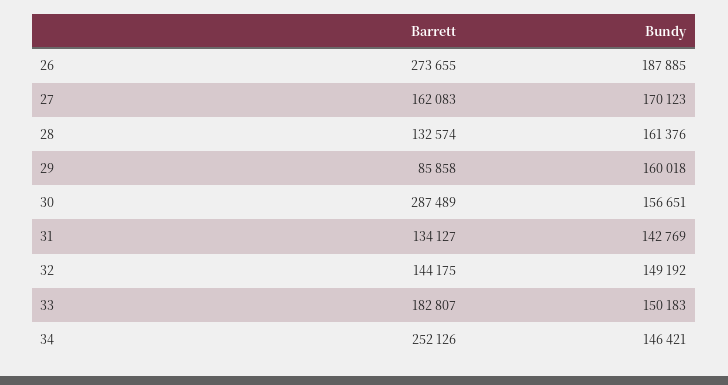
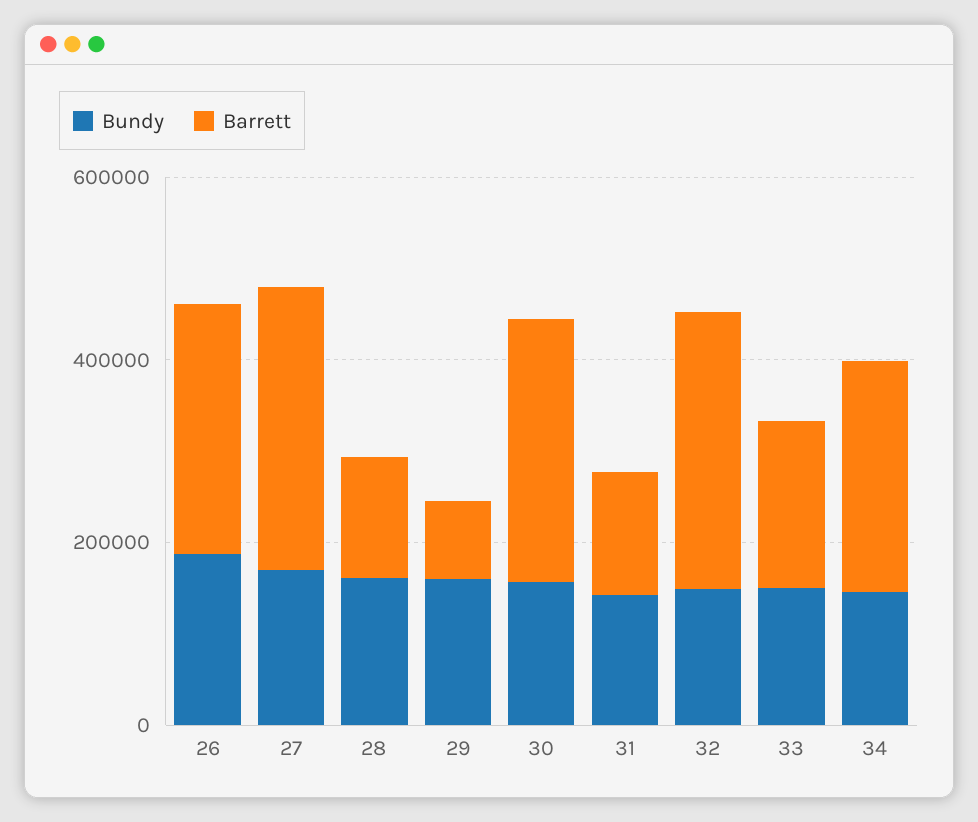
  {
    "Barrett": {
      "26": 273655,
-     "27": 162083,
+     "27": 300000,
      "28": 132574,
      "29": 85858,
      "30": 287489,
      "31": 134127,
-     "32": 144175,
+     "32": 300000,
      "33": 182807,
      "34": 252126
    },
    "Bundy": {
      "26": 187885,
      "27": 170123,
      "28": 161376,
      "29": 160018,
      "30": 156651,
      "31": 142769,
      "32": 149192,
      "33": 150183,
      "34": 146421
    }
  }

